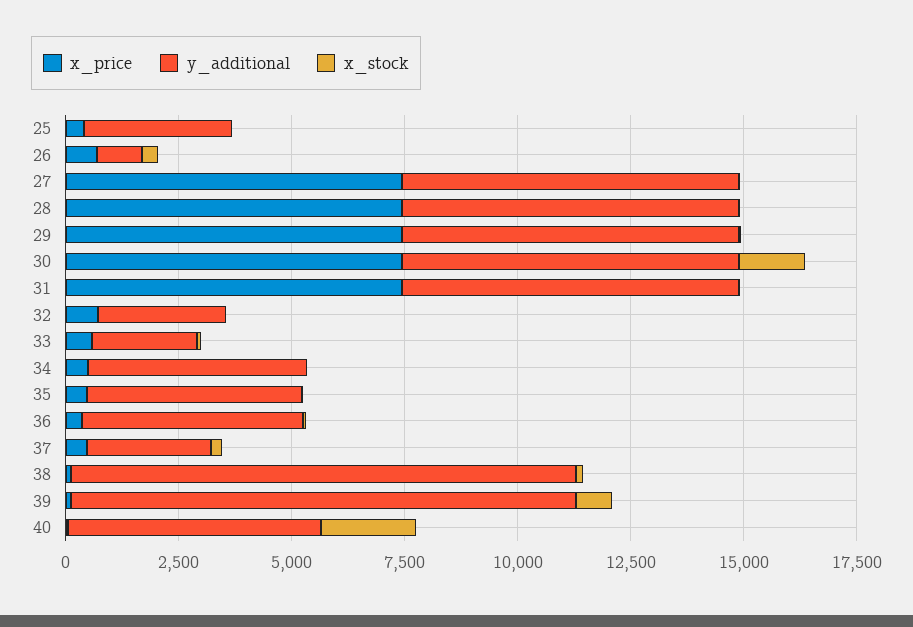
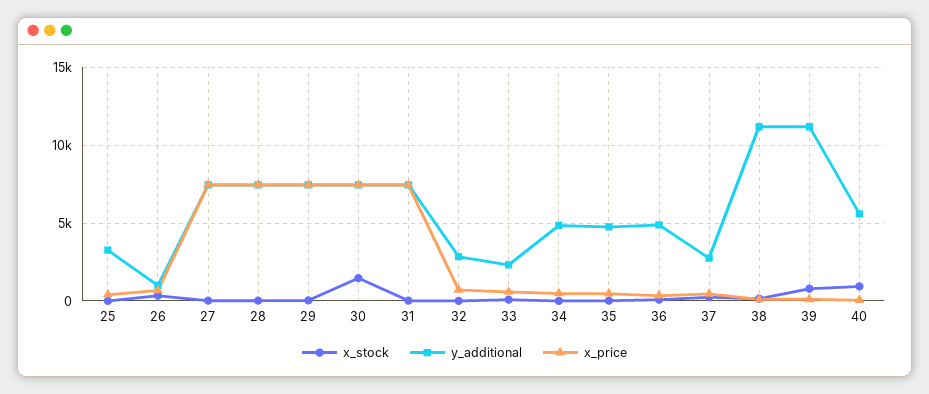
  {
    "x_price": {
      "25": 500,
      "26": 500,
      "27": 7500,
      "28": 7500,
      "29": 7500,
      "30": 7500,
      "31": 7500,
      "32": 500,
      "33": 500,
      "34": 500,
      "35": 500,
      "36": 500,
      "37": 500,
      "38": 0,
      "39": 0,
      "40": 0
    },
    "y_additional": {
      "25": 3500,
      "26": 1000,
      "27": 7500,
      "28": 7500,
      "29": 7500,
      "30": 7500,
      "31": 7500,
      "32": 3000,
      "33": 2500,
      "34": 5000,
      "35": 5000,
      "36": 5000,
      "37": 2500,
      "38": 11000,
      "39": 11000,
      "40": 5500
    },
    "x_stock": {
      "25": 0,
      "26": 500,
      "27": 0,
      "28": 0,
      "29": 0,
      "30": 1500,
      "31": 0,
      "32": 0,
      "33": 0,
      "34": 0,
      "35": 0,
      "36": 0,
      "37": 0,
      "38": 0,
      "39": 1000,
-     "40": 2000
+     "40": 1000
    }
  }

